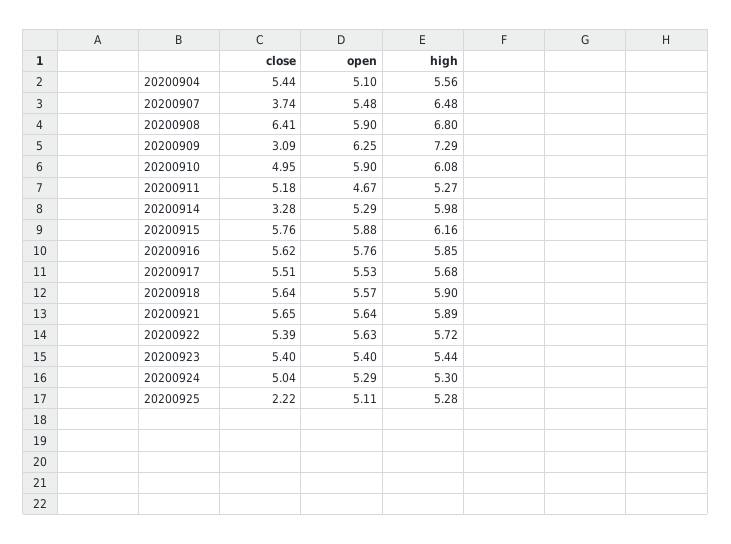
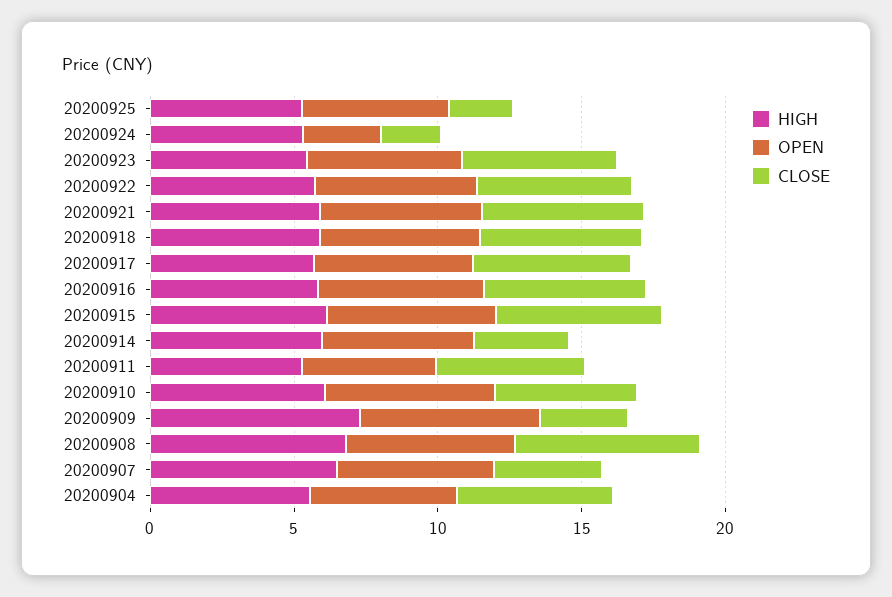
  {
    "close": {
      "20200904": 5.44,
      "20200907": 3.74,
      "20200908": 6.41,
      "20200909": 3.09,
      "20200910": 4.95,
      "20200911": 5.18,
      "20200914": 3.28,
      "20200915": 5.76,
      "20200916": 5.62,
      "20200917": 5.51,
      "20200918": 5.64,
      "20200921": 5.65,
      "20200922": 5.39,
      "20200923": 5.4,
-     "20200924": 5.04,
+     "20200924": 2,
      "20200925": 2.22
    },
    "open": {
      "20200904": 5.1,
      "20200907": 5.48,
      "20200908": 5.9,
      "20200909": 6.25,
      "20200910": 5.9,
      "20200911": 4.67,
      "20200914": 5.29,
      "20200915": 5.88,
      "20200916": 5.76,
      "20200917": 5.53,
      "20200918": 5.57,
      "20200921": 5.64,
      "20200922": 5.63,
      "20200923": 5.4,
-     "20200924": 5.29,
+     "20200924": 3,
      "20200925": 5.11
    },
    "high": {
      "20200904": 5.56,
      "20200907": 6.48,
      "20200908": 6.8,
      "20200909": 7.29,
      "20200910": 6.08,
      "20200911": 5.27,
      "20200914": 5.98,
      "20200915": 6.16,
      "20200916": 5.85,
      "20200917": 5.68,
      "20200918": 5.9,
      "20200921": 5.89,
      "20200922": 5.72,
      "20200923": 5.44,
      "20200924": 5.3,
      "20200925": 5.28
    }
  }

